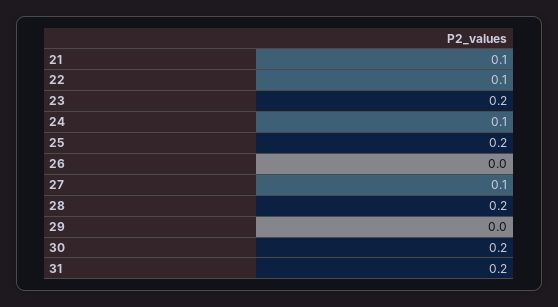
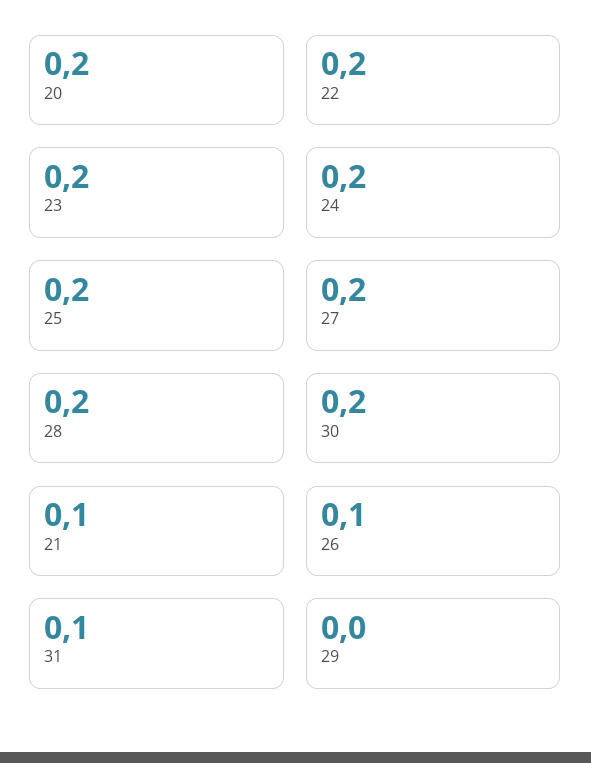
  {
    "21": 0.1,
-   "22": 0.1,
+   "22": 0.2,
    "23": 0.2,
-   "24": 0.1,
+   "24": 0.2,
    "25": 0.2,
-   "26": 0,
+   "26": 0.1,
-   "27": 0.1,
+   "27": 0.2,
    "28": 0.2,
    "29": 0,
    "30": 0.2,
-   "31": 0.2
+   "31": 0.1,
+   "20": 0.2
  }

